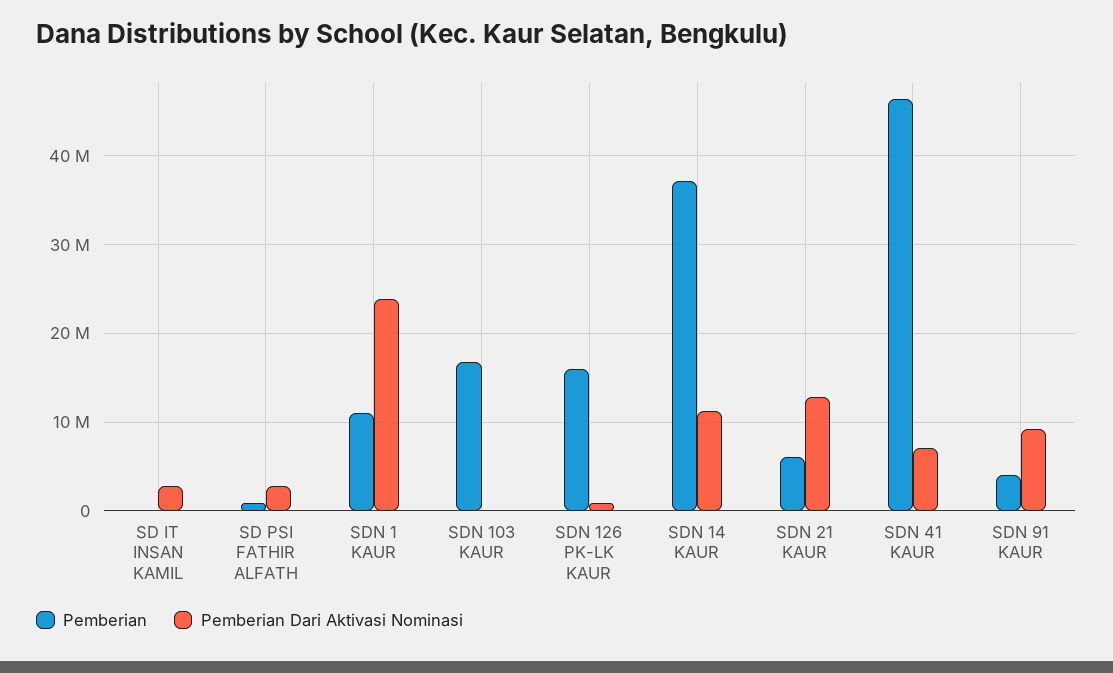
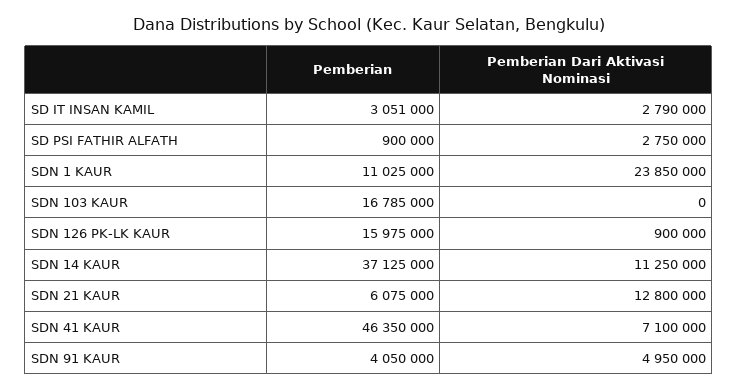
  {
    "Pemberian": {
-     "SD IT INSAN KAMIL": 0,
+     "SD IT INSAN KAMIL": 3051000,
      "SD PSI FATHIR ALFATH": 900000,
      "SDN 1 KAUR": 11025000,
      "SDN 103 KAUR": 16785000,
      "SDN 126 PK-LK KAUR": 15975000,
      "SDN 14 KAUR": 37125000,
      "SDN 21 KAUR": 6075000,
      "SDN 41 KAUR": 46350000,
      "SDN 91 KAUR": 4050000
    },
    "Pemberian Dari Aktivasi Nominasi": {
      "SD IT INSAN KAMIL": 2790000,
      "SD PSI FATHIR ALFATH": 2750000,
      "SDN 1 KAUR": 23850000,
      "SDN 103 KAUR": 0,
      "SDN 126 PK-LK KAUR": 900000,
      "SDN 14 KAUR": 11250000,
      "SDN 21 KAUR": 12800000,
      "SDN 41 KAUR": 7100000,
-     "SDN 91 KAUR": 9000000
+     "SDN 91 KAUR": 4950000
    }
  }

